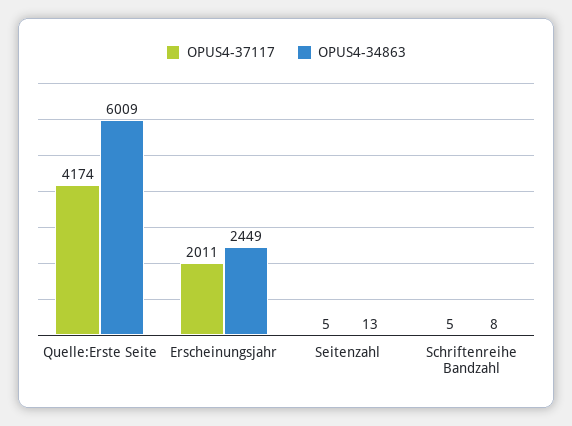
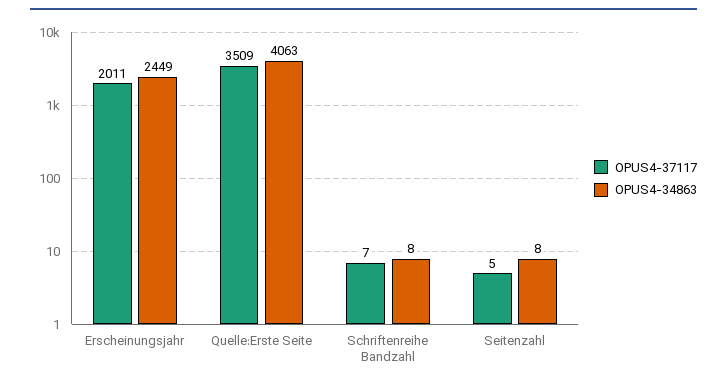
  {
    "OPUS4-37117": {
-     "Quelle:Erste Seite": 4174,
+     "Quelle:Erste Seite": 3509,
      "Erscheinungsjahr": 2011,
      "Seitenzahl": 5,
-     "Schriftenreihe Bandzahl": 5
+     "Schriftenreihe Bandzahl": 7
    },
    "OPUS4-34863": {
-     "Quelle:Erste Seite": 6009,
+     "Quelle:Erste Seite": 4063,
      "Erscheinungsjahr": 2449,
-     "Seitenzahl": 13,
+     "Seitenzahl": 8,
      "Schriftenreihe Bandzahl": 8
    }
  }

